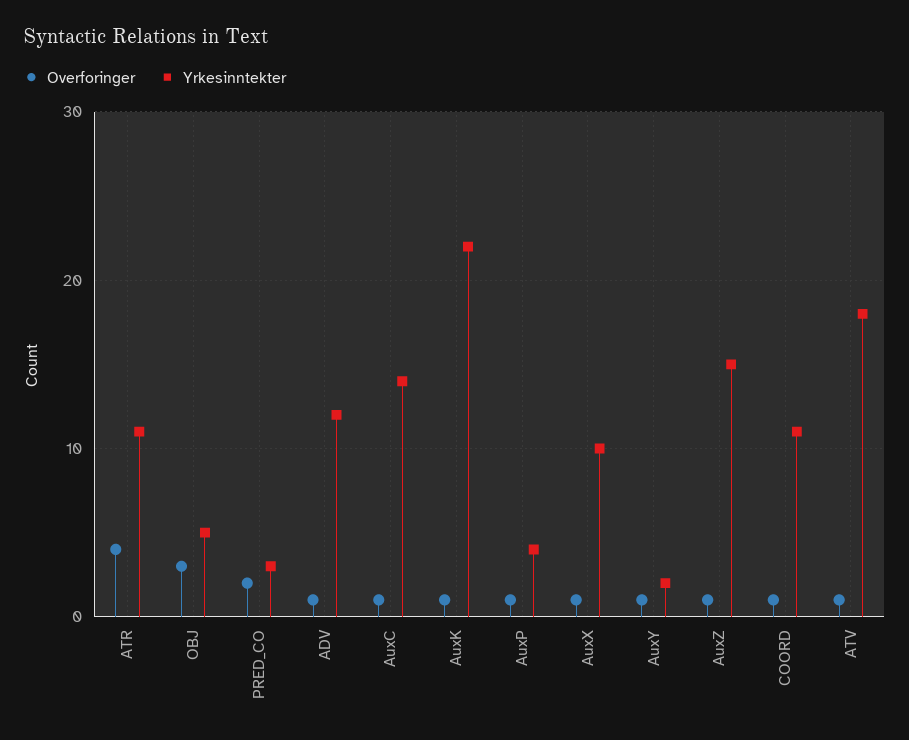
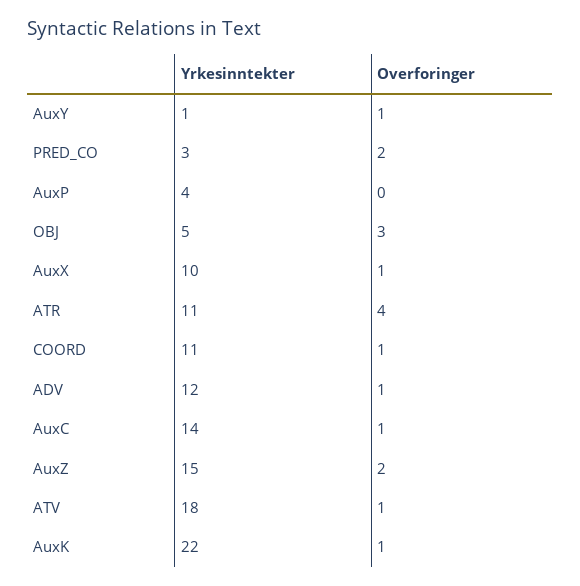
  {
    "Overforinger": {
      "ATR": 4,
      "OBJ": 3,
      "PRED_CO": 2,
      "ADV": 1,
      "AuxC": 1,
      "AuxK": 1,
-     "AuxP": 1,
+     "AuxP": 0,
      "AuxX": 1,
      "AuxY": 1,
-     "AuxZ": 1,
+     "AuxZ": 2,
      "COORD": 1,
      "ATV": 1
    },
    "Yrkesinntekter": {
      "ATR": 11,
      "OBJ": 5,
      "PRED_CO": 3,
      "ADV": 12,
      "AuxC": 14,
      "AuxK": 22,
      "AuxP": 4,
      "AuxX": 10,
-     "AuxY": 2,
+     "AuxY": 1,
      "AuxZ": 15,
      "COORD": 11,
      "ATV": 18
    }
  }

